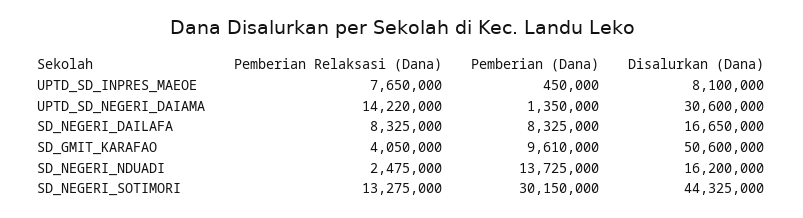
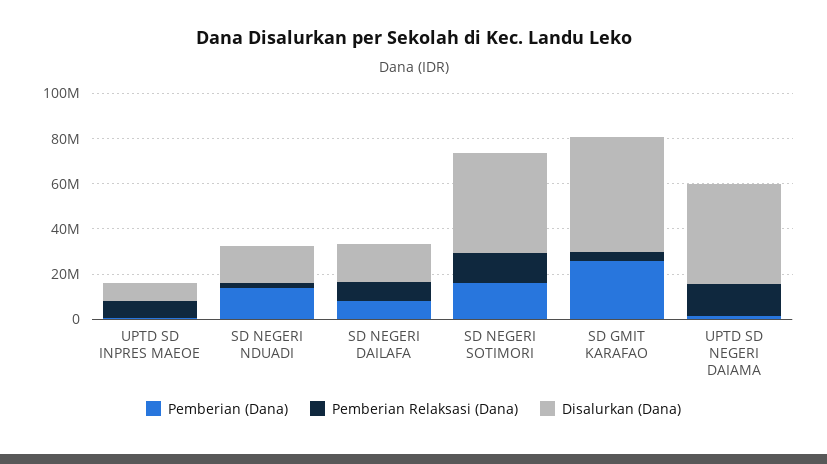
  {
    "Pemberian Relaksasi (Dana)": {
      "UPTD_SD_INPRES_MAEOE": 7650000,
      "UPTD_SD_NEGERI_DAIAMA": 14220000,
      "SD_NEGERI_DAILAFA": 8325000,
      "SD_GMIT_KARAFAO": 4050000,
      "SD_NEGERI_NDUADI": 2475000,
      "SD_NEGERI_SOTIMORI": 13275000
    },
    "Pemberian (Dana)": {
      "UPTD_SD_INPRES_MAEOE": 450000,
      "UPTD_SD_NEGERI_DAIAMA": 1350000,
      "SD_NEGERI_DAILAFA": 8325000,
-     "SD_GMIT_KARAFAO": 9610000,
+     "SD_GMIT_KARAFAO": 25000000,
      "SD_NEGERI_NDUADI": 13725000,
-     "SD_NEGERI_SOTIMORI": 30150000
+     "SD_NEGERI_SOTIMORI": 15000000
    },
    "Disalurkan (Dana)": {
      "UPTD_SD_INPRES_MAEOE": 8100000,
-     "UPTD_SD_NEGERI_DAIAMA": 30600000,
+     "UPTD_SD_NEGERI_DAIAMA": 45000000,
      "SD_NEGERI_DAILAFA": 16650000,
      "SD_GMIT_KARAFAO": 50600000,
      "SD_NEGERI_NDUADI": 16200000,
      "SD_NEGERI_SOTIMORI": 44325000
    }
  }

